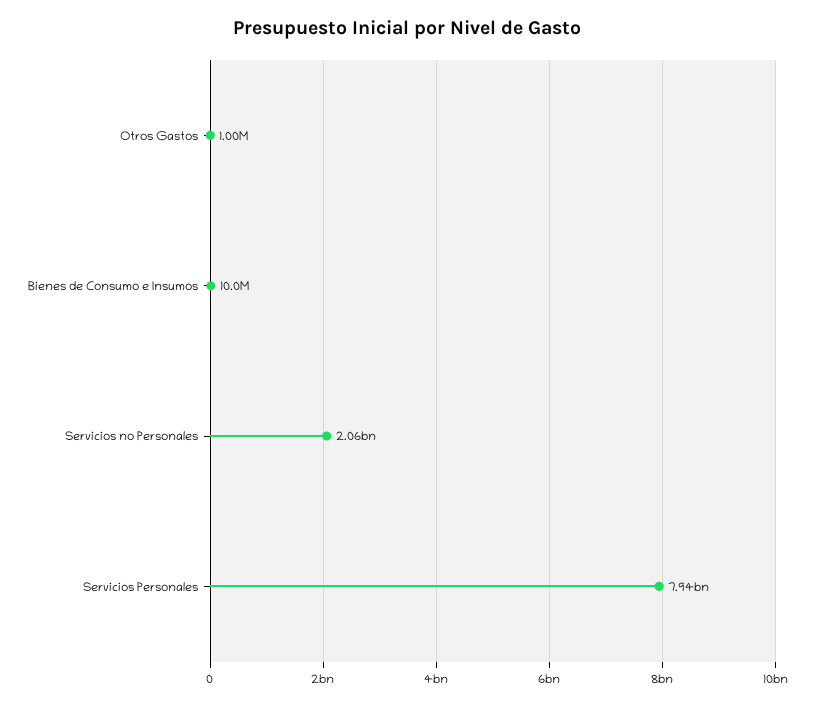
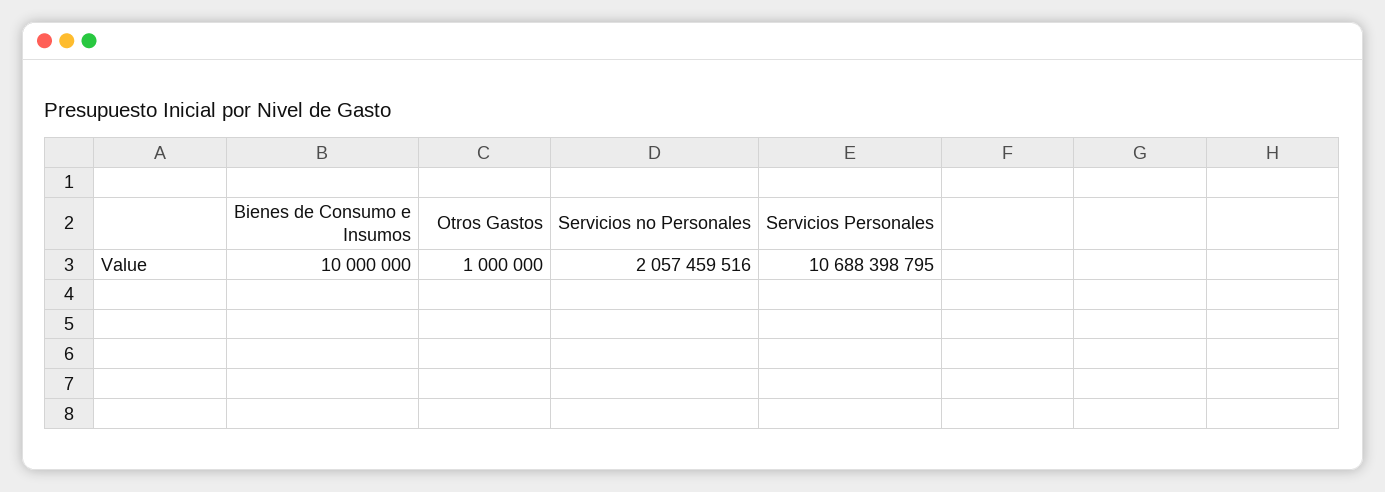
  {
    "Otros Gastos": 1000000,
    "Bienes de Consumo e Insumos": 10000000,
    "Servicios no Personales": 2057459516,
-   "Servicios Personales": 7940000000
+   "Servicios Personales": 10688398795
  }

